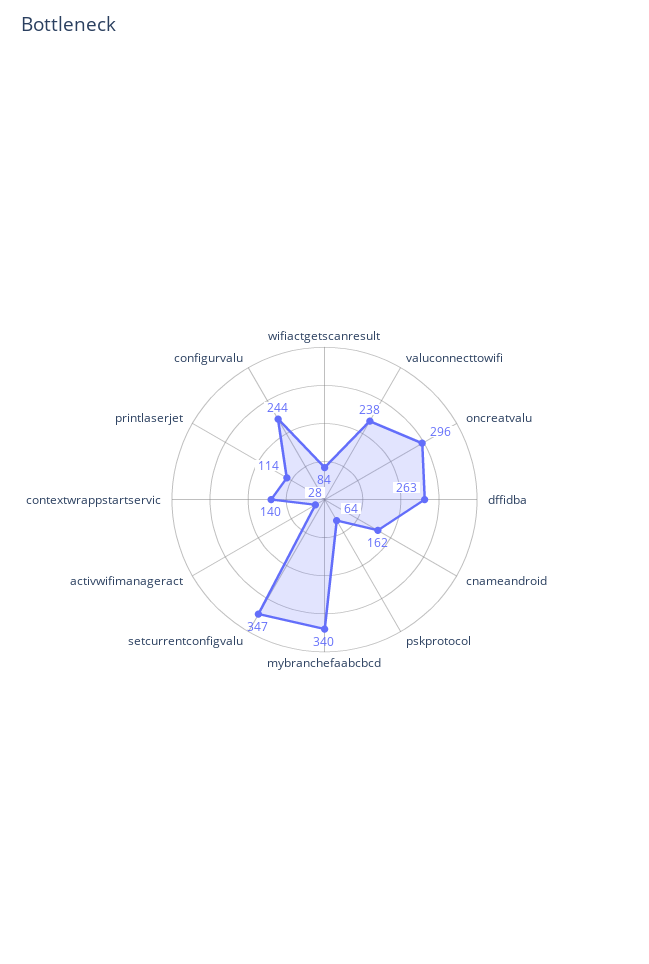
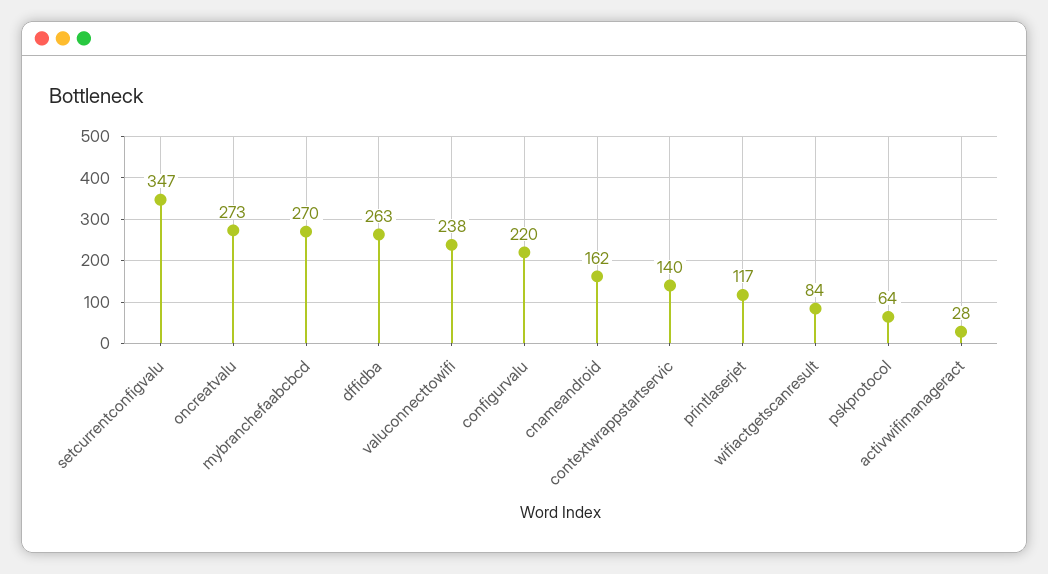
  {
    "wifiactgetscanresult": 84,
    "valuconnecttowifi": 238,
-   "oncreatvalu": 296,
+   "oncreatvalu": 273,
    "dffidba": 263,
    "cnameandroid": 162,
    "pskprotocol": 64,
-   "mybranchefaabcbcd": 340,
+   "mybranchefaabcbcd": 270,
    "setcurrentconfigvalu": 347,
    "activwifimanageract": 28,
    "contextwrappstartservic": 140,
-   "printlaserjet": 114,
+   "printlaserjet": 117,
-   "configurvalu": 244
+   "configurvalu": 220
  }

